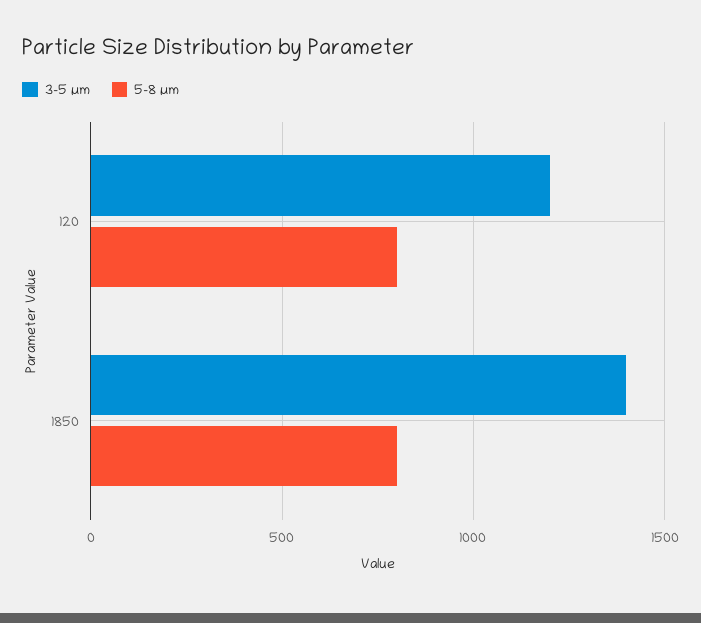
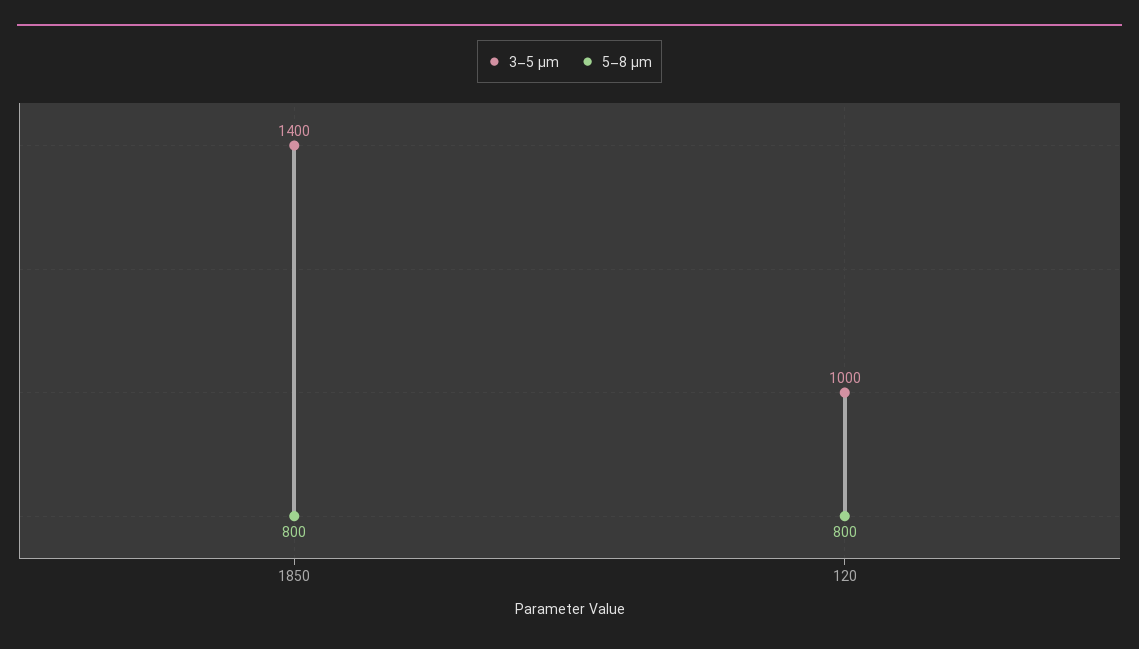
  {
    "3–5 µm": {
-     "120": 1200,
+     "120": 1000,
      "1850": 1400
    },
    "5–8 µm": {
      "120": 800,
      "1850": 800
    }
  }

